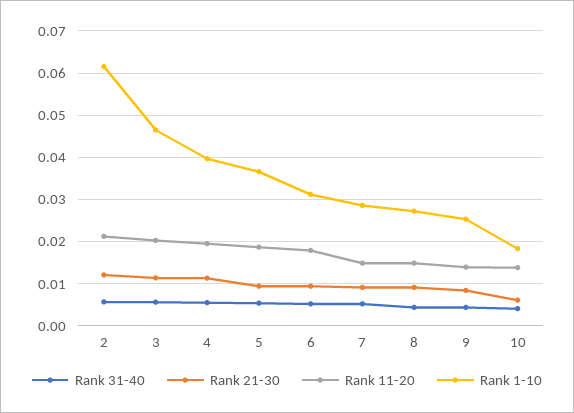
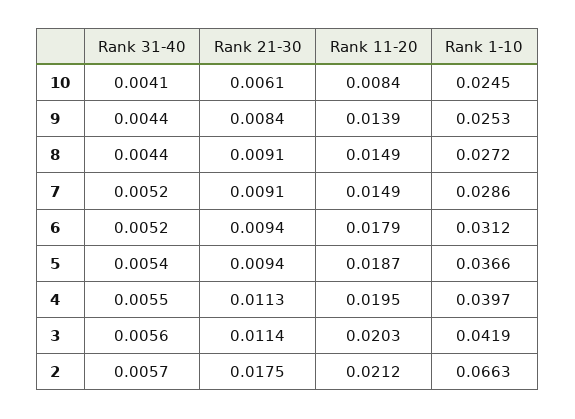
  {
    "Rank 31-40": {
      "2": 0.0057,
      "3": 0.0056,
      "4": 0.0055,
      "5": 0.0054,
      "6": 0.0052,
      "7": 0.0052,
      "8": 0.0044,
      "9": 0.0044,
      "10": 0.0041
    },
    "Rank 21-30": {
-     "2": 0.012,
+     "2": 0.0175,
      "3": 0.0114,
      "4": 0.0113,
      "5": 0.0094,
      "6": 0.0094,
      "7": 0.0091,
      "8": 0.0091,
      "9": 0.0084,
      "10": 0.0061
    },
    "Rank 11-20": {
      "2": 0.0212,
      "3": 0.0203,
      "4": 0.0195,
      "5": 0.0187,
      "6": 0.0179,
      "7": 0.0149,
      "8": 0.0149,
      "9": 0.0139,
-     "10": 0.014
+     "10": 0.0084
    },
    "Rank 1-10": {
-     "2": 0.062,
+     "2": 0.0663,
-     "3": 0.046,
+     "3": 0.0419,
      "4": 0.0397,
      "5": 0.0366,
      "6": 0.0312,
      "7": 0.0286,
      "8": 0.0272,
      "9": 0.0253,
-     "10": 0.018
+     "10": 0.0245
    }
  }

